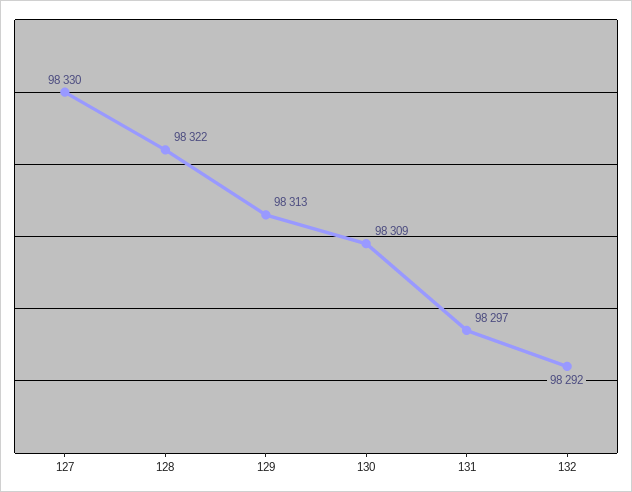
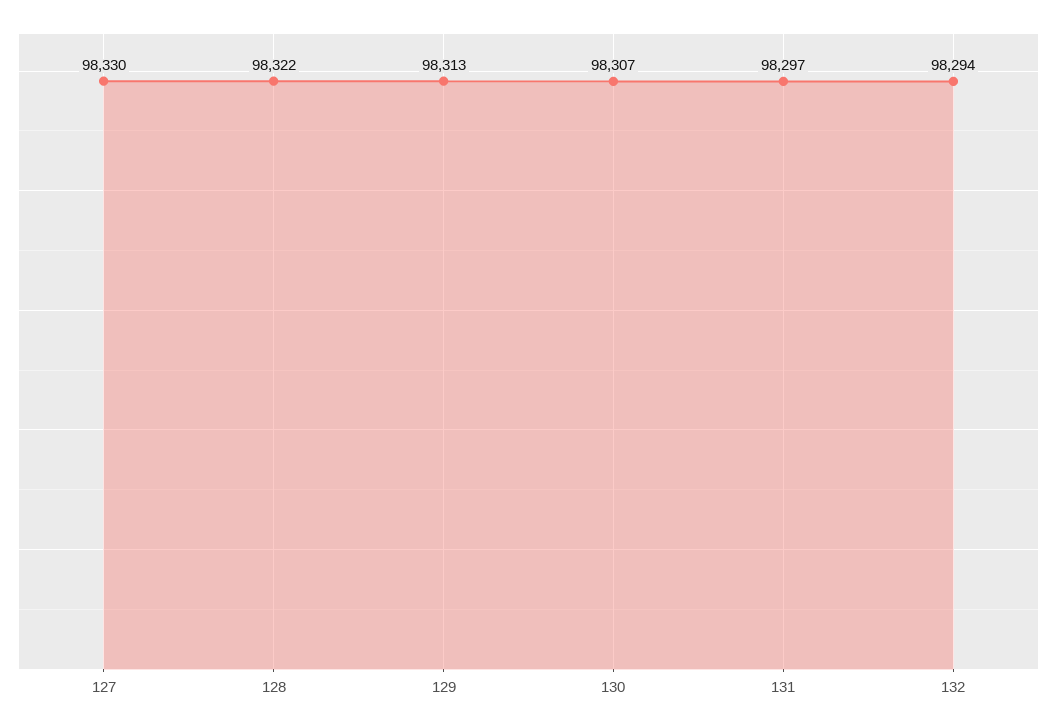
  {
    "127": 98330,
    "128": 98322,
    "129": 98313,
-   "130": 98309,
+   "130": 98307,
    "131": 98297,
-   "132": 98292
+   "132": 98294
  }

